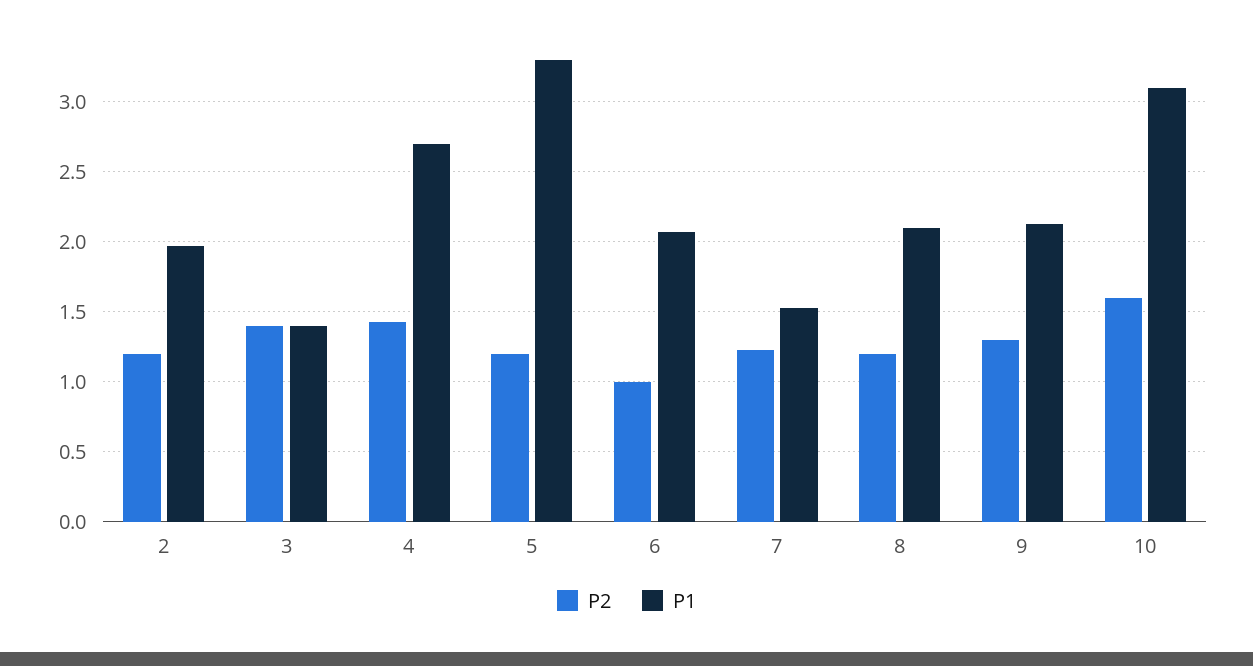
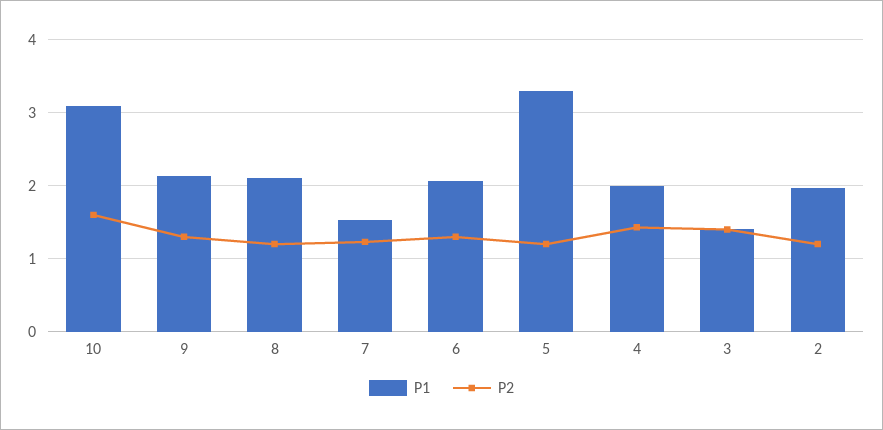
  {
    "P2": {
      "2": 1.2,
      "3": 1.4,
      "4": 1.45,
      "5": 1.2,
-     "6": 1,
+     "6": 1.3,
      "7": 1.25,
      "8": 1.2,
      "9": 1.3,
      "10": 1.6
    },
    "P1": {
      "2": 1.95,
      "3": 1.4,
-     "4": 2.7,
+     "4": 2,
      "5": 3.3,
      "6": 2.05,
      "7": 1.55,
      "8": 2.1,
      "9": 2.15,
      "10": 3.1
    }
  }

